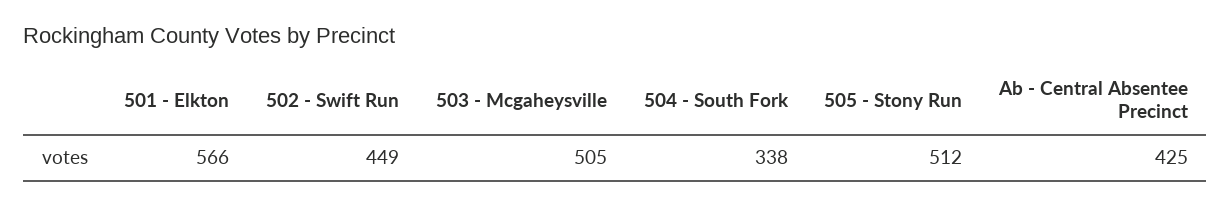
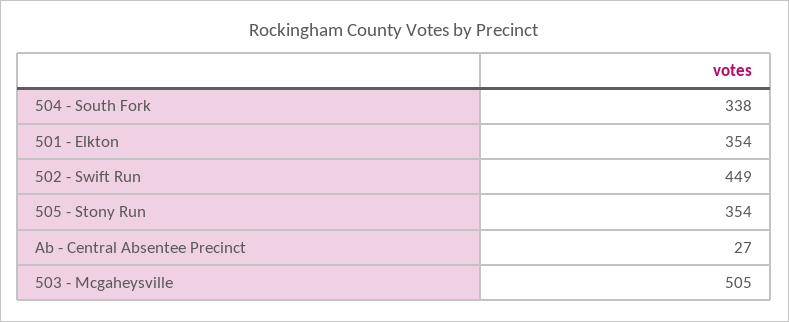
  {
-   "501 - Elkton": 566,
+   "501 - Elkton": 354,
    "502 - Swift Run": 449,
    "503 - Mcgaheysville": 505,
    "504 - South Fork": 338,
-   "505 - Stony Run": 512,
+   "505 - Stony Run": 354,
-   "Ab - Central Absentee Precinct": 425
+   "Ab - Central Absentee Precinct": 27
  }

